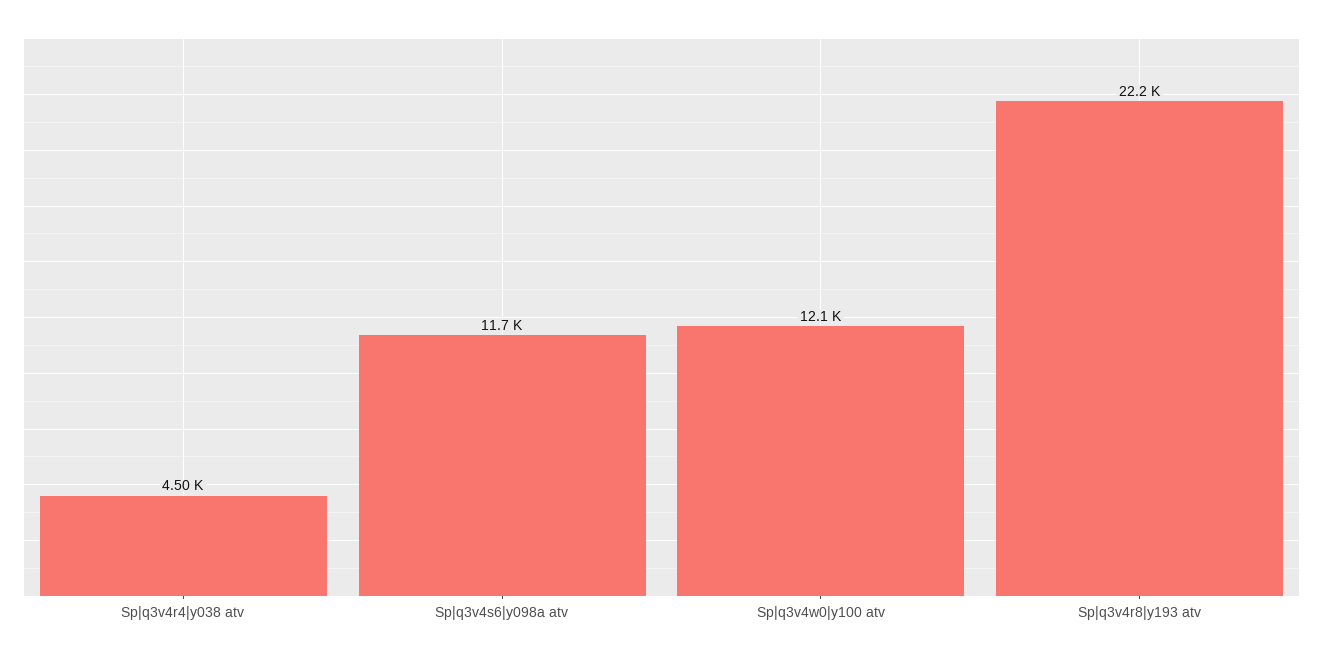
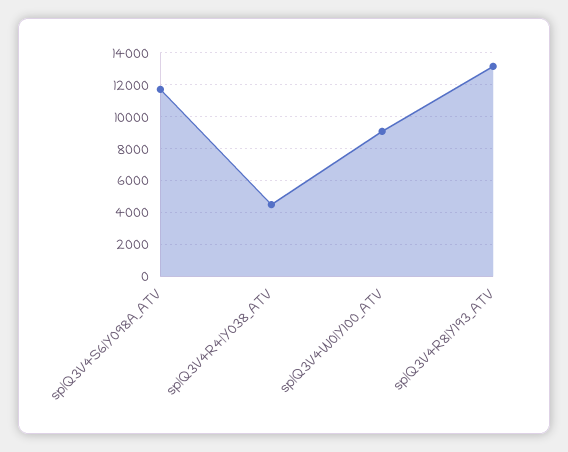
  {
    "Sp|q3v4r4|y038 atv": 4500,
    "Sp|q3v4s6|y098a atv": 11700,
-   "Sp|q3v4w0|y100 atv": 12100,
+   "Sp|q3v4w0|y100 atv": 9000,
-   "Sp|q3v4r8|y193 atv": 22200
+   "Sp|q3v4r8|y193 atv": 13000
  }

